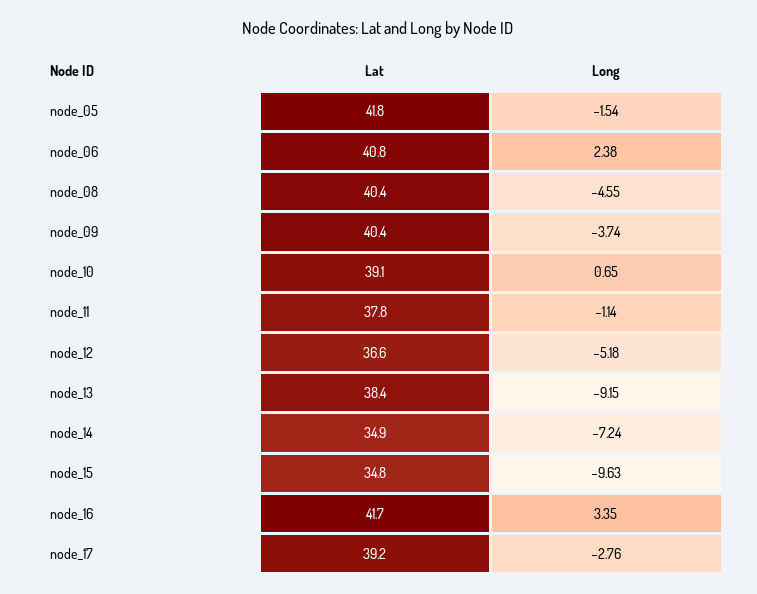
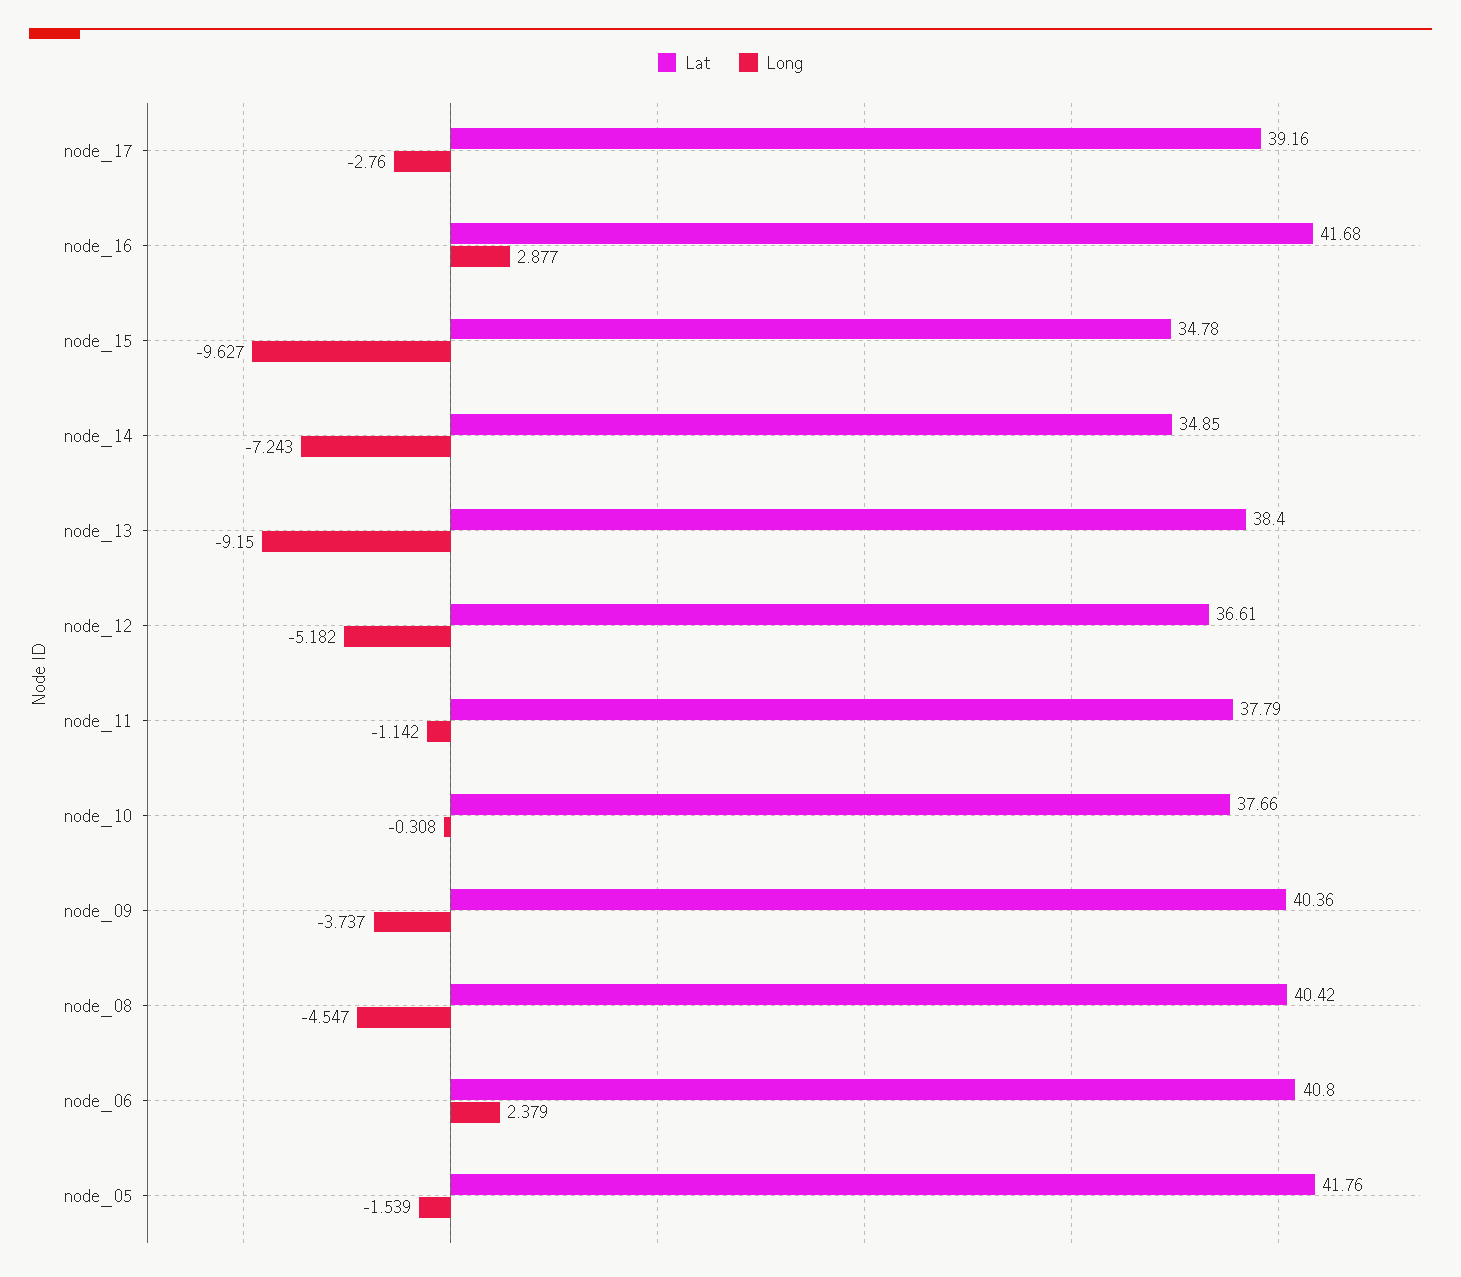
  {
    "Lat": {
      "node_05": 41.76,
      "node_06": 40.8,
      "node_08": 40.42,
      "node_09": 40.36,
-     "node_10": 39.1,
+     "node_10": 37.66,
      "node_11": 37.79,
      "node_12": 36.61,
      "node_13": 38.4,
      "node_14": 34.85,
      "node_15": 34.78,
      "node_16": 41.68,
      "node_17": 39.16
    },
    "Long": {
      "node_05": -1.539,
      "node_06": 2.379,
      "node_08": -4.547,
      "node_09": -3.737,
-     "node_10": 0.65,
+     "node_10": -0.308,
      "node_11": -1.142,
      "node_12": -5.182,
      "node_13": -9.15,
      "node_14": -7.243,
      "node_15": -9.627,
-     "node_16": 3.35,
+     "node_16": 2.877,
      "node_17": -2.76
    }
  }

